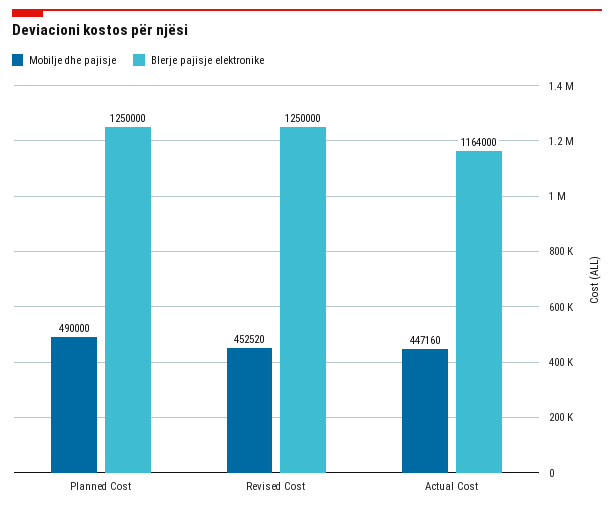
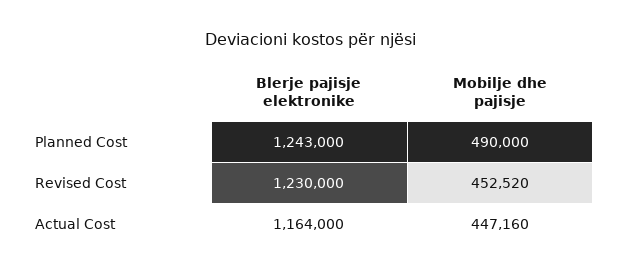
  {
    "Mobilje dhe pajisje": {
      "Planned Cost": 490000,
      "Revised Cost": 452520,
      "Actual Cost": 447160
    },
    "Blerje pajisje elektronike": {
-     "Planned Cost": 1250000,
+     "Planned Cost": 1243000,
-     "Revised Cost": 1250000,
+     "Revised Cost": 1230000,
      "Actual Cost": 1164000
    }
  }

